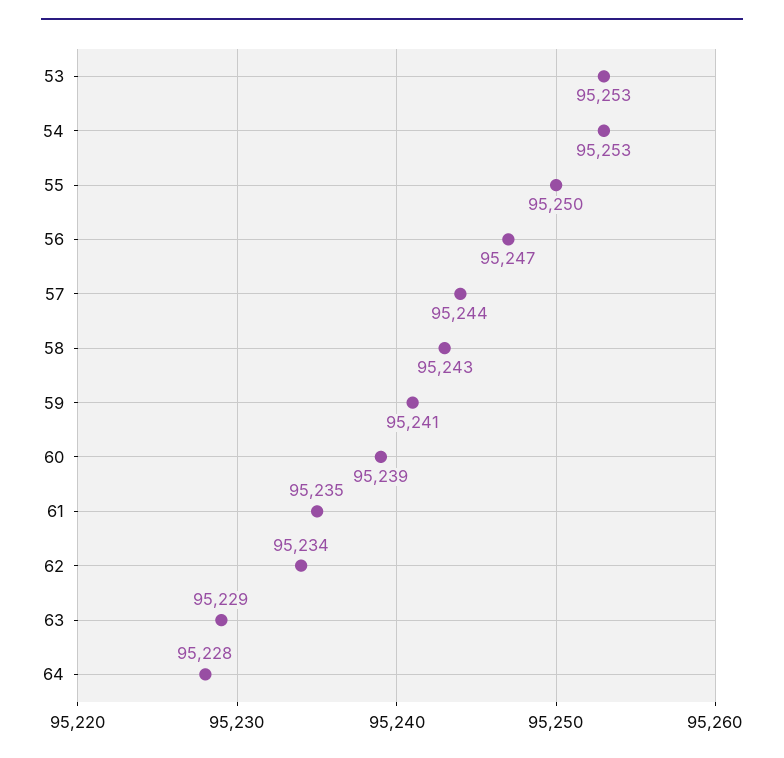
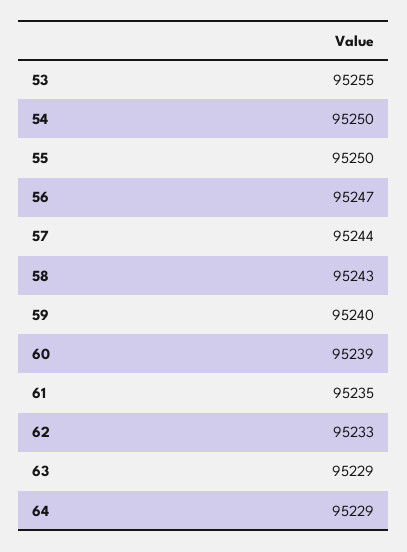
  {
-   "53": 95253,
+   "53": 95255,
-   "54": 95253,
+   "54": 95250,
    "55": 95250,
    "56": 95247,
    "57": 95244,
    "58": 95243,
-   "59": 95241,
+   "59": 95240,
    "60": 95239,
    "61": 95235,
-   "62": 95234,
+   "62": 95233,
    "63": 95229,
-   "64": 95228
+   "64": 95229
  }

